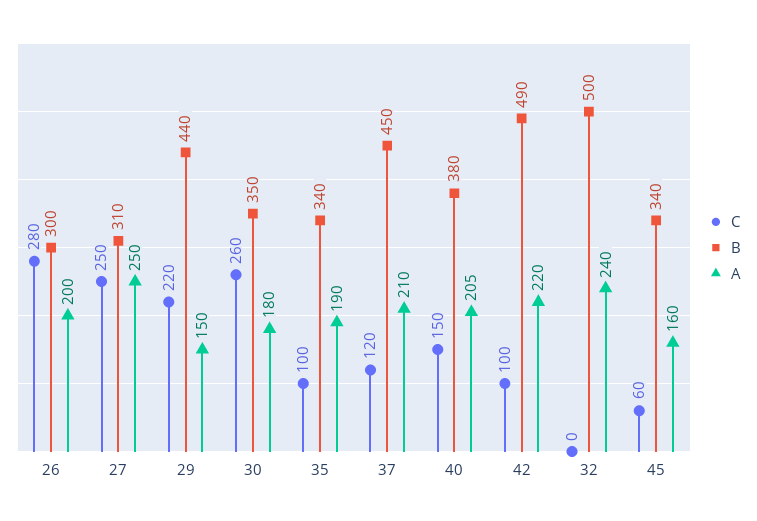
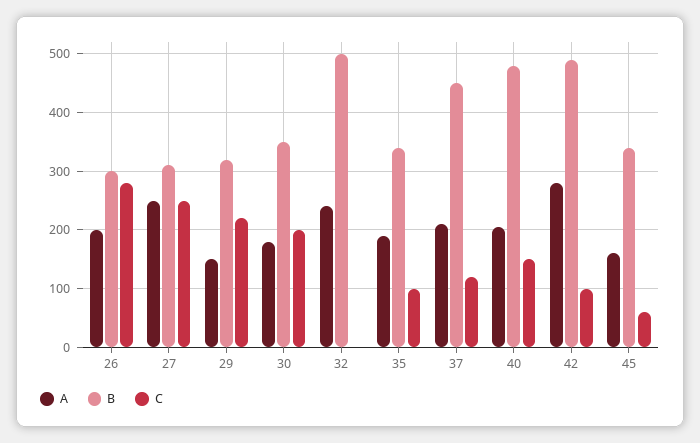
  {
    "C": {
      "26": 280,
      "27": 250,
      "29": 220,
-     "30": 260,
+     "30": 200,
      "35": 100,
      "37": 120,
      "40": 150,
      "42": 100,
      "32": 0,
      "45": 60
    },
    "B": {
      "26": 300,
      "27": 310,
-     "29": 440,
+     "29": 320,
      "30": 350,
      "35": 340,
      "37": 450,
-     "40": 380,
+     "40": 480,
      "42": 490,
      "32": 500,
      "45": 340
    },
    "A": {
      "26": 200,
      "27": 250,
      "29": 150,
      "30": 180,
      "35": 190,
      "37": 210,
      "40": 205,
-     "42": 220,
+     "42": 280,
      "32": 240,
      "45": 160
    }
  }

